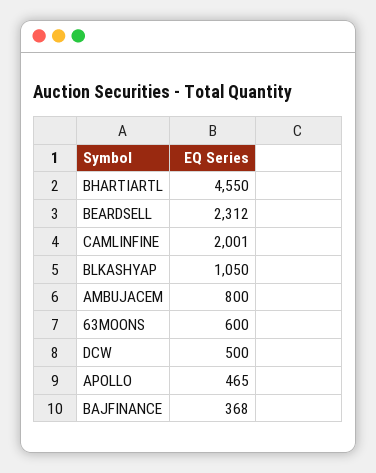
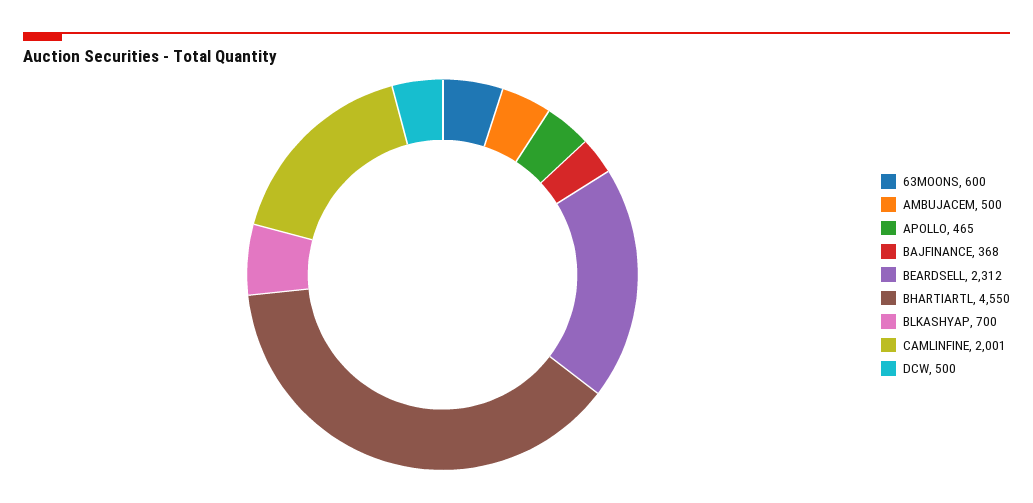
  {
    "BHARTIARTL": 4550,
    "BEARDSELL": 2312,
    "CAMLINFINE": 2001,
-   "BLKASHYAP": 1050,
+   "BLKASHYAP": 700,
-   "AMBUJACEM": 800,
+   "AMBUJACEM": 500,
    "63MOONS": 600,
    "DCW": 500,
    "APOLLO": 465,
    "BAJFINANCE": 368
  }

